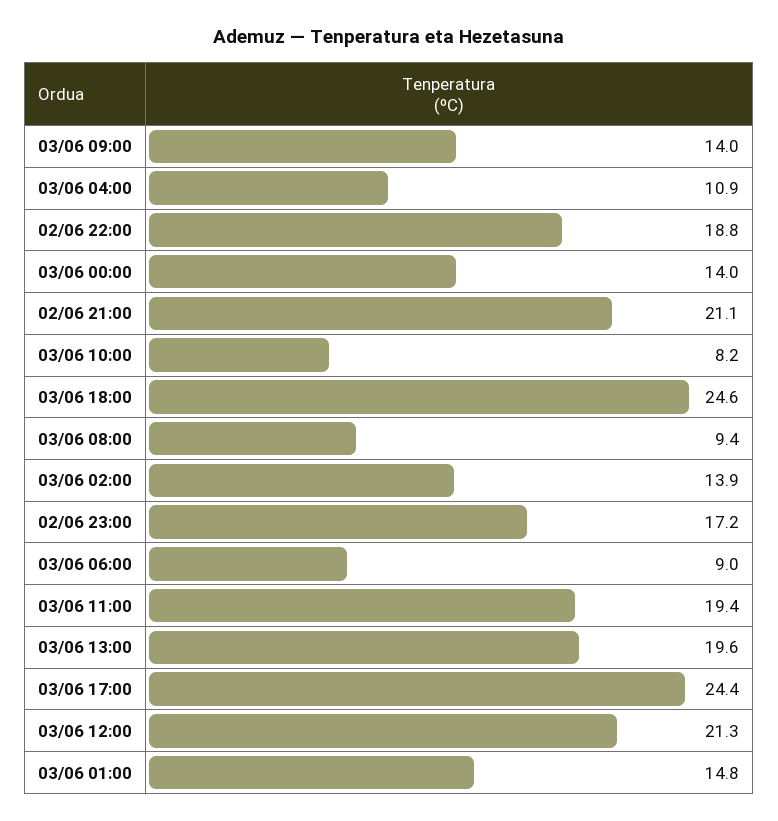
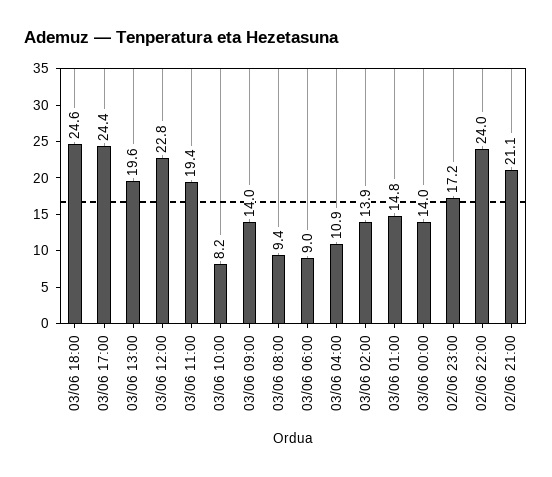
  {
    "03/06 09:00": 14,
    "03/06 04:00": 10.9,
-   "02/06 22:00": 18.8,
+   "02/06 22:00": 24,
    "03/06 00:00": 14,
    "02/06 21:00": 21.1,
    "03/06 10:00": 8.2,
    "03/06 18:00": 24.6,
    "03/06 08:00": 9.4,
    "03/06 02:00": 13.9,
    "02/06 23:00": 17.2,
    "03/06 06:00": 9,
    "03/06 11:00": 19.4,
    "03/06 13:00": 19.6,
    "03/06 17:00": 24.4,
-   "03/06 12:00": 21.3,
+   "03/06 12:00": 22.8,
    "03/06 01:00": 14.8
  }

